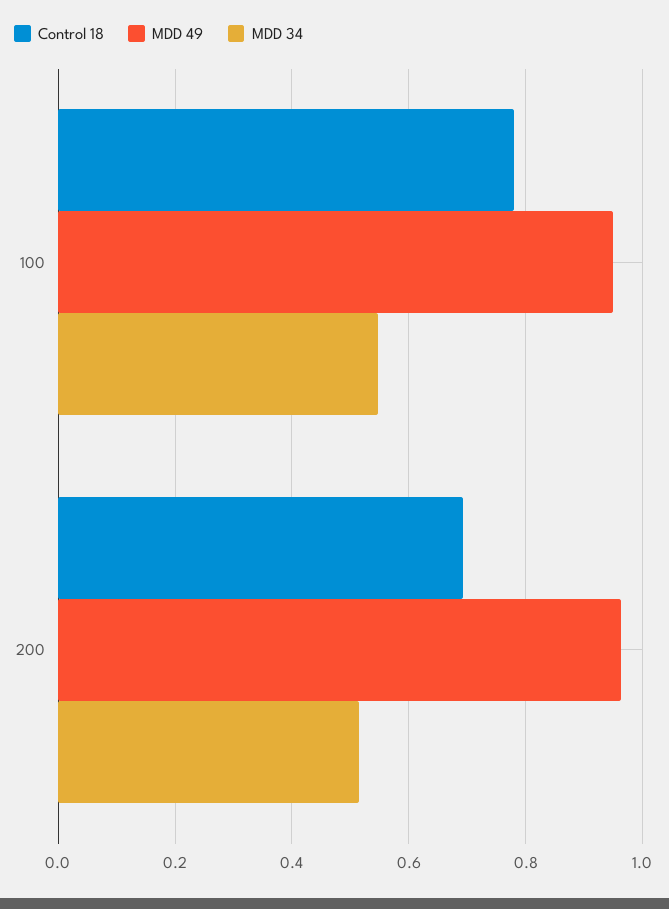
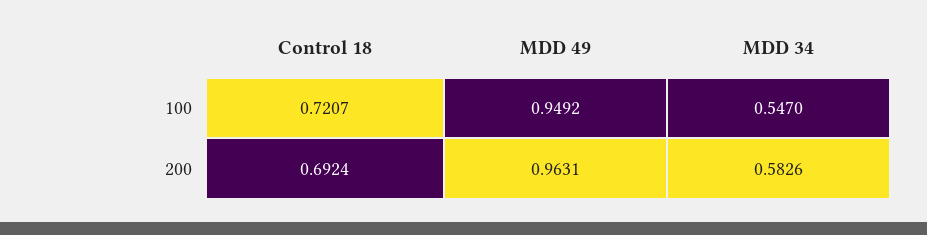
  {
    "Control 18": {
-     "100": 0.78,
+     "100": 0.7207,
      "200": 0.6924
    },
    "MDD 49": {
      "100": 0.9492,
      "200": 0.9631
    },
    "MDD 34": {
      "100": 0.547,
-     "200": 0.52
+     "200": 0.5826
    }
  }

